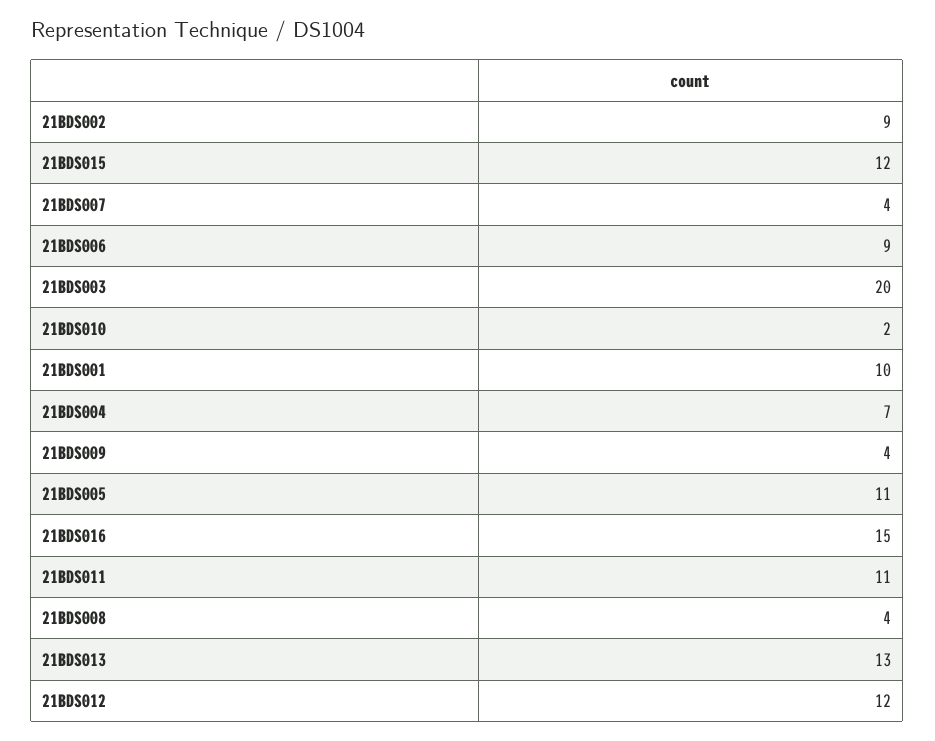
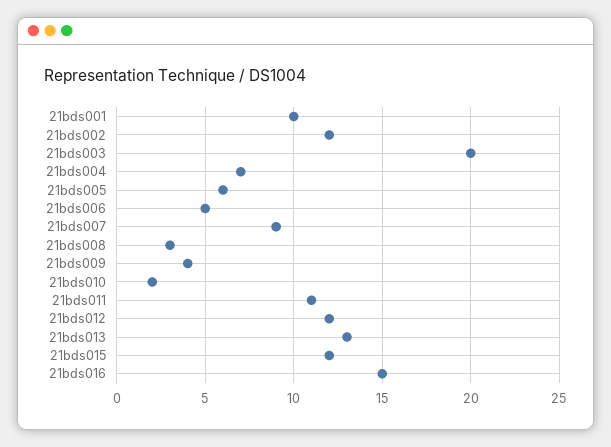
  {
-   "21BDS002": 9,
+   "21BDS002": 12,
    "21BDS015": 12,
-   "21BDS007": 4,
+   "21BDS007": 9,
-   "21BDS006": 9,
+   "21BDS006": 5,
    "21BDS003": 20,
    "21BDS010": 2,
    "21BDS001": 10,
    "21BDS004": 7,
    "21BDS009": 4,
-   "21BDS005": 11,
+   "21BDS005": 6,
    "21BDS016": 15,
    "21BDS011": 11,
-   "21BDS008": 4,
+   "21BDS008": 3,
    "21BDS013": 13,
    "21BDS012": 12
  }

